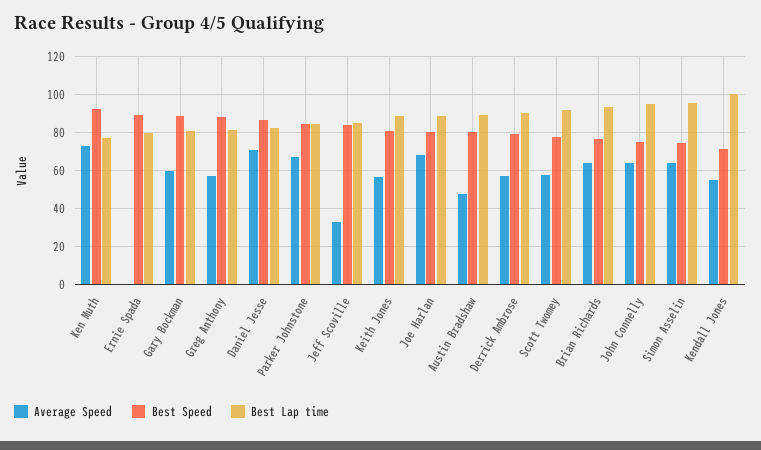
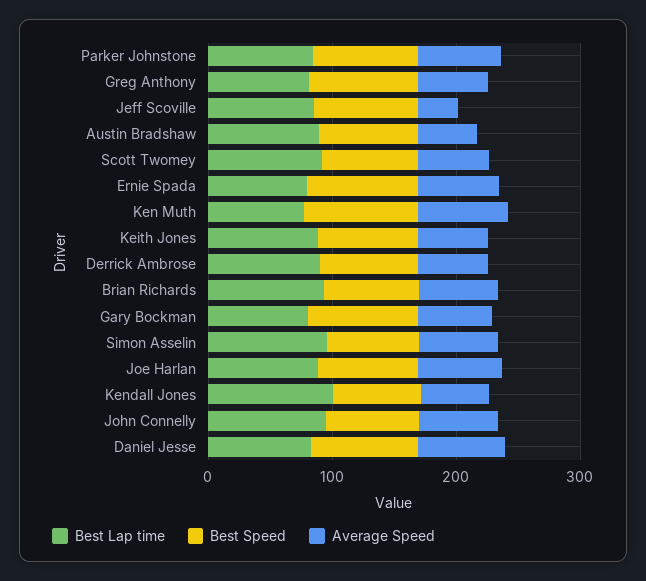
  {
    "Average Speed": {
      "Ken Muth": 75,
-     "Ernie Spada": 0,
+     "Ernie Spada": 60,
      "Gary Bockman": 60,
      "Greg Anthony": 55,
      "Daniel Jesse": 70,
      "Parker Johnstone": 65,
      "Jeff Scoville": 35,
      "Keith Jones": 55,
      "Joe Harlan": 70,
      "Austin Bradshaw": 45,
      "Derrick Ambrose": 55,
      "Scott Twomey": 55,
      "Brian Richards": 65,
      "John Connelly": 65,
      "Simon Asselin": 65,
      "Kendall Jones": 55
    },
    "Best Speed": {
      "Ken Muth": 90,
      "Ernie Spada": 90,
      "Gary Bockman": 90,
      "Greg Anthony": 90,
      "Daniel Jesse": 85,
      "Parker Johnstone": 85,
      "Jeff Scoville": 85,
      "Keith Jones": 80,
      "Joe Harlan": 80,
      "Austin Bradshaw": 80,
      "Derrick Ambrose": 80,
      "Scott Twomey": 80,
      "Brian Richards": 75,
      "John Connelly": 75,
      "Simon Asselin": 75,
      "Kendall Jones": 70
    },
    "Best Lap time": {
      "Ken Muth": 75,
      "Ernie Spada": 80,
      "Gary Bockman": 80,
      "Greg Anthony": 80,
      "Daniel Jesse": 80,
      "Parker Johnstone": 85,
      "Jeff Scoville": 85,
      "Keith Jones": 90,
      "Joe Harlan": 90,
      "Austin Bradshaw": 90,
      "Derrick Ambrose": 90,
      "Scott Twomey": 90,
      "Brian Richards": 95,
      "John Connelly": 95,
      "Simon Asselin": 95,
      "Kendall Jones": 100
    }
  }

